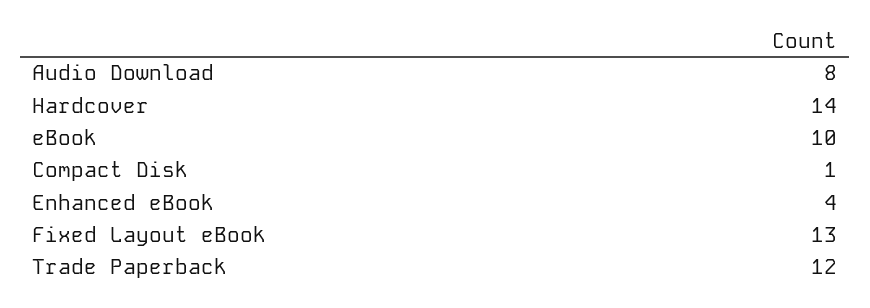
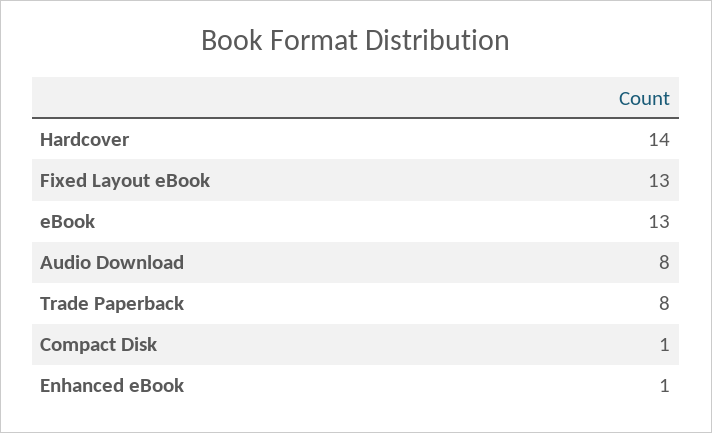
  {
    "Audio Download": 8,
    "Hardcover": 14,
-   "eBook": 10,
+   "eBook": 13,
    "Compact Disk": 1,
-   "Enhanced eBook": 4,
+   "Enhanced eBook": 1,
    "Fixed Layout eBook": 13,
-   "Trade Paperback": 12
+   "Trade Paperback": 8
  }

